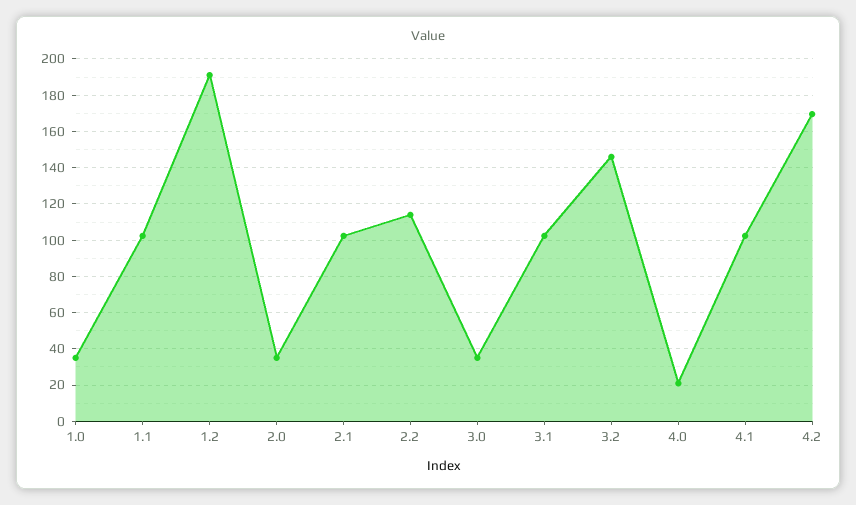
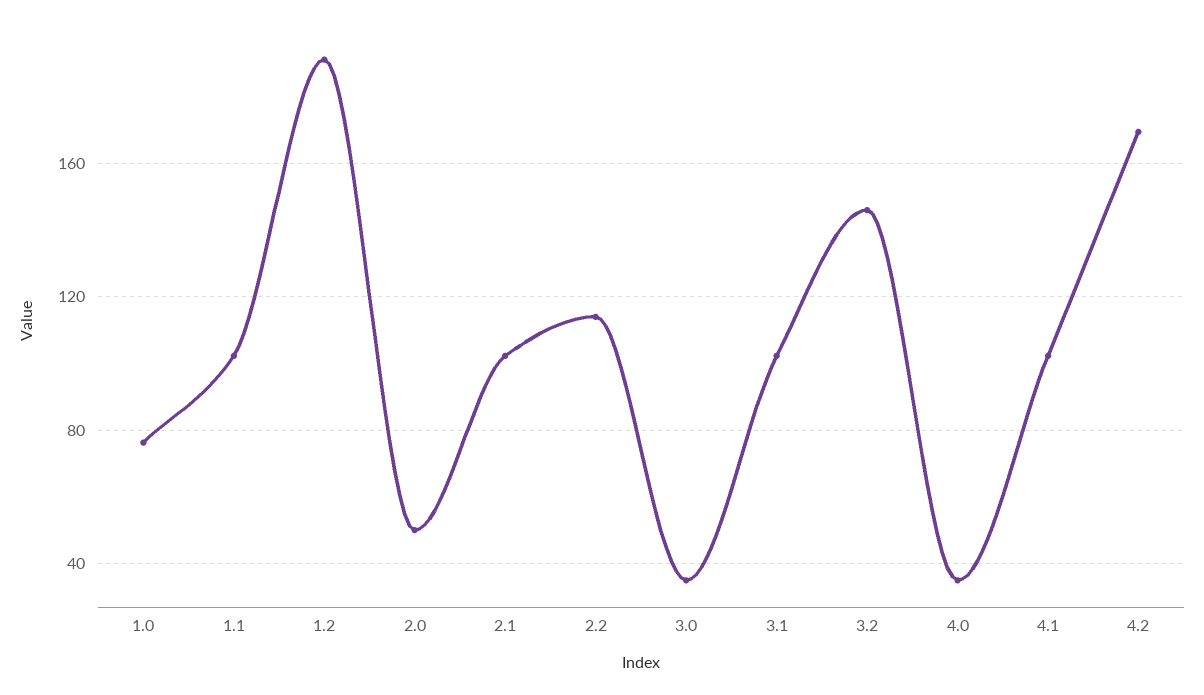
  {
-   "1.0": 35,
+   "1.0": 75,
    "1.1": 100,
    "1.2": 190,
-   "2.0": 35,
+   "2.0": 50,
    "2.1": 100,
    "2.2": 115,
    "3.0": 35,
    "3.1": 100,
    "3.2": 145,
-   "4.0": 20,
+   "4.0": 35,
    "4.1": 100,
    "4.2": 170
  }

